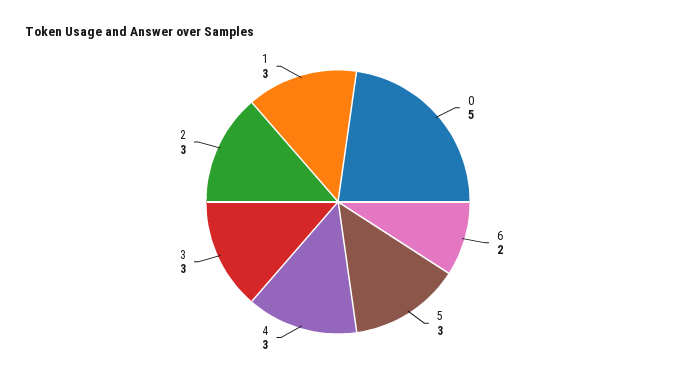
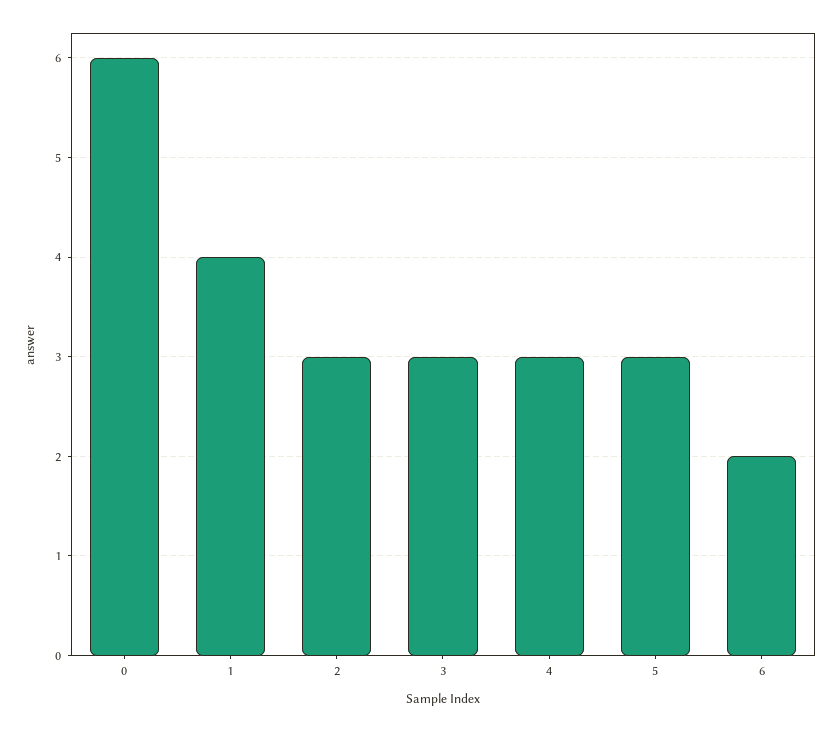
  {
-   "0": 5,
+   "0": 6,
    "6": 2,
    "5": 3,
    "4": 3,
    "3": 3,
    "2": 3,
-   "1": 3
+   "1": 4
  }

